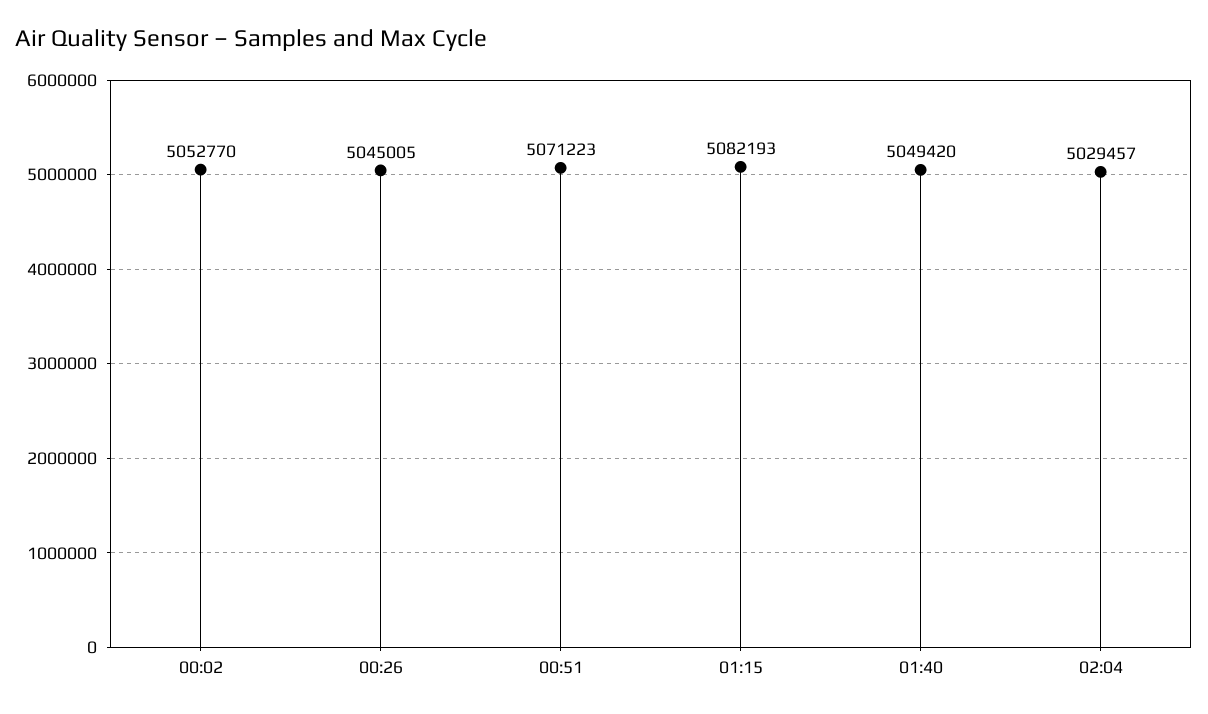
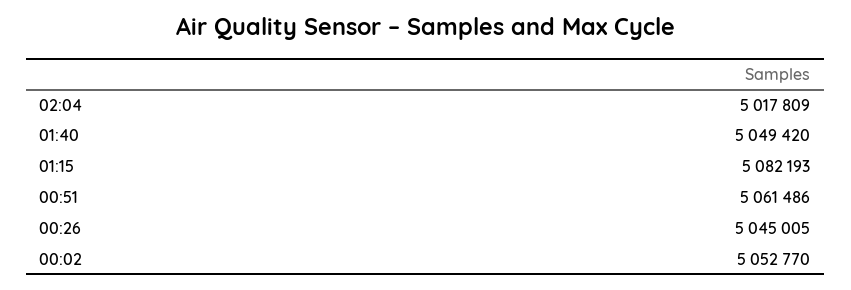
  {
    "00:02": 5052770,
    "00:26": 5045005,
-   "00:51": 5071223,
+   "00:51": 5061486,
    "01:15": 5082193,
    "01:40": 5049420,
-   "02:04": 5029457
+   "02:04": 5017809
  }

